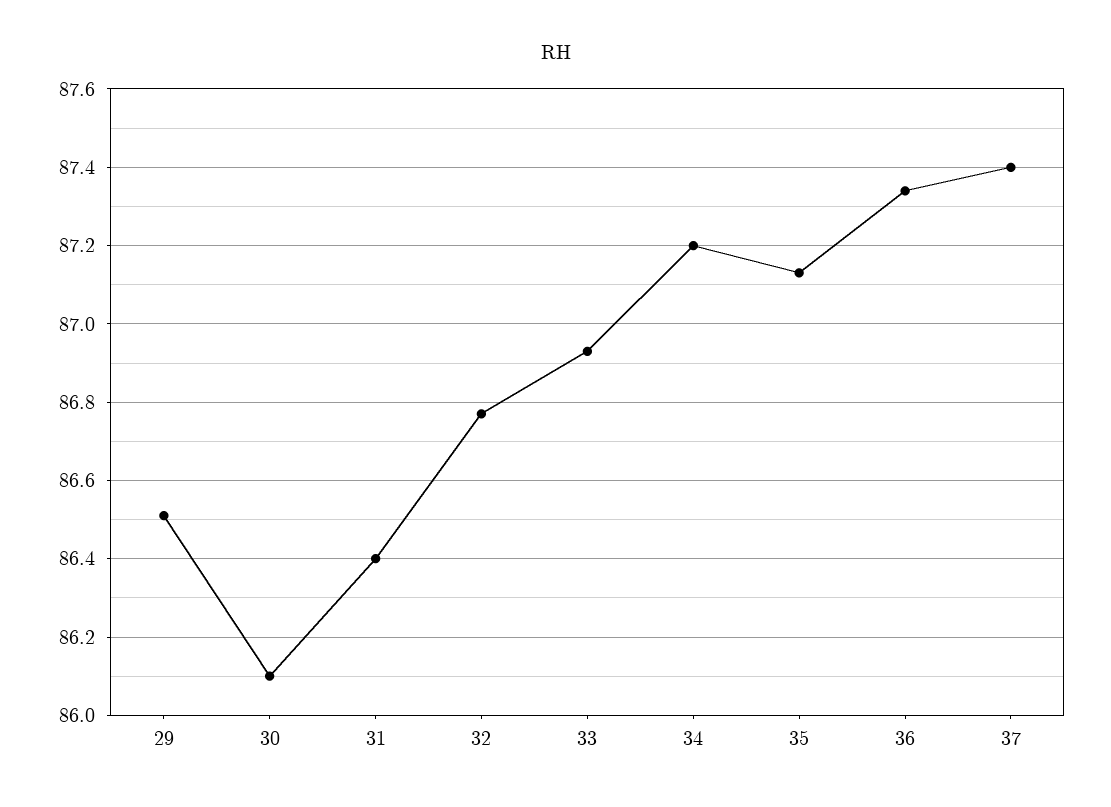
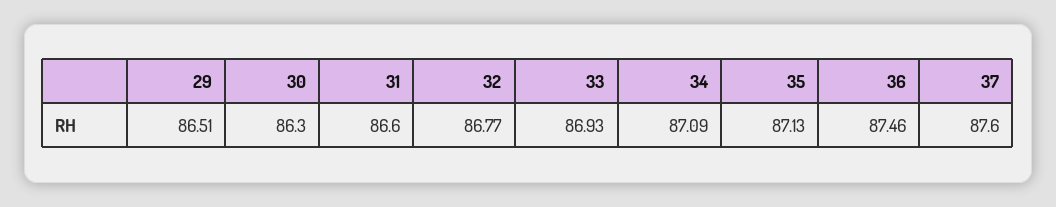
  {
    "29": 86.51,
-   "30": 86.1,
+   "30": 86.3,
-   "31": 86.4,
+   "31": 86.6,
    "32": 86.77,
    "33": 86.93,
-   "34": 87.2,
+   "34": 87.09,
    "35": 87.13,
-   "36": 87.35,
+   "36": 87.46,
-   "37": 87.4
+   "37": 87.6
  }

